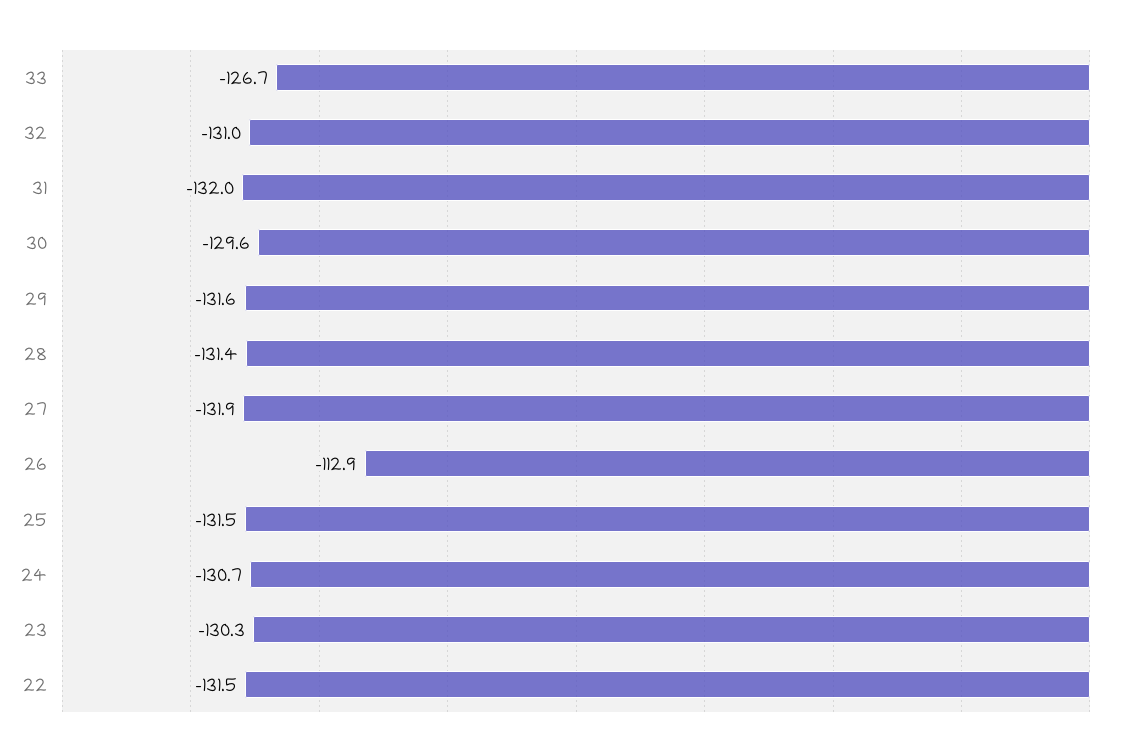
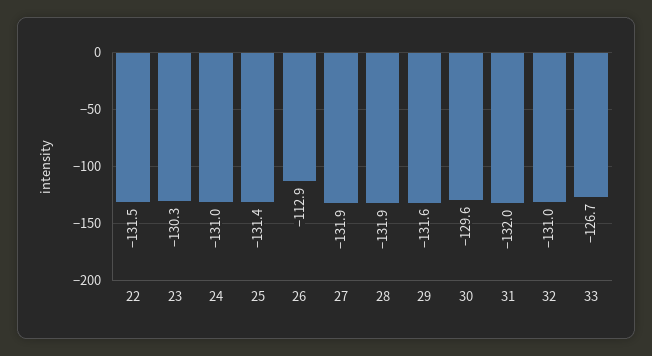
  {
    "33": -126.7,
    "32": -131,
    "31": -132,
    "30": -129.6,
    "29": -131.6,
-   "28": -131.4,
+   "28": -131.9,
    "27": -131.9,
    "26": -112.9,
-   "25": -131.5,
+   "25": -131.4,
-   "24": -130.7,
+   "24": -131,
    "23": -130.3,
    "22": -131.5
  }

